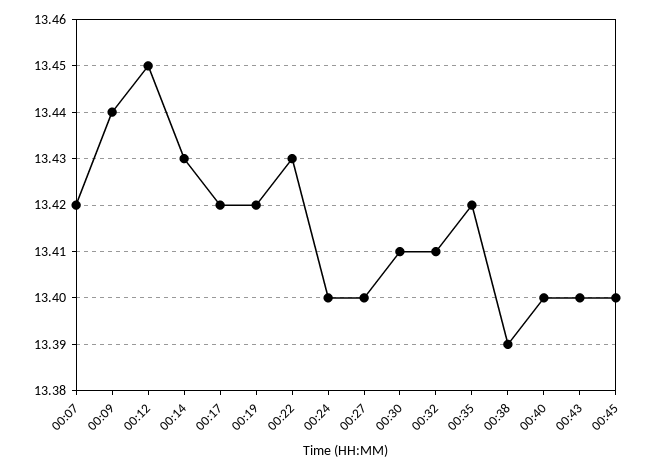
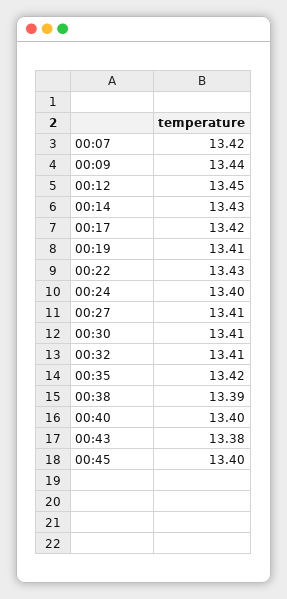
  {
    "00:07": 13.42,
    "00:09": 13.44,
    "00:12": 13.45,
    "00:14": 13.43,
    "00:17": 13.42,
-   "00:19": 13.42,
+   "00:19": 13.41,
    "00:22": 13.43,
    "00:24": 13.4,
-   "00:27": 13.4,
+   "00:27": 13.41,
    "00:30": 13.41,
    "00:32": 13.41,
    "00:35": 13.42,
    "00:38": 13.39,
    "00:40": 13.4,
-   "00:43": 13.4,
+   "00:43": 13.38,
    "00:45": 13.4
  }

